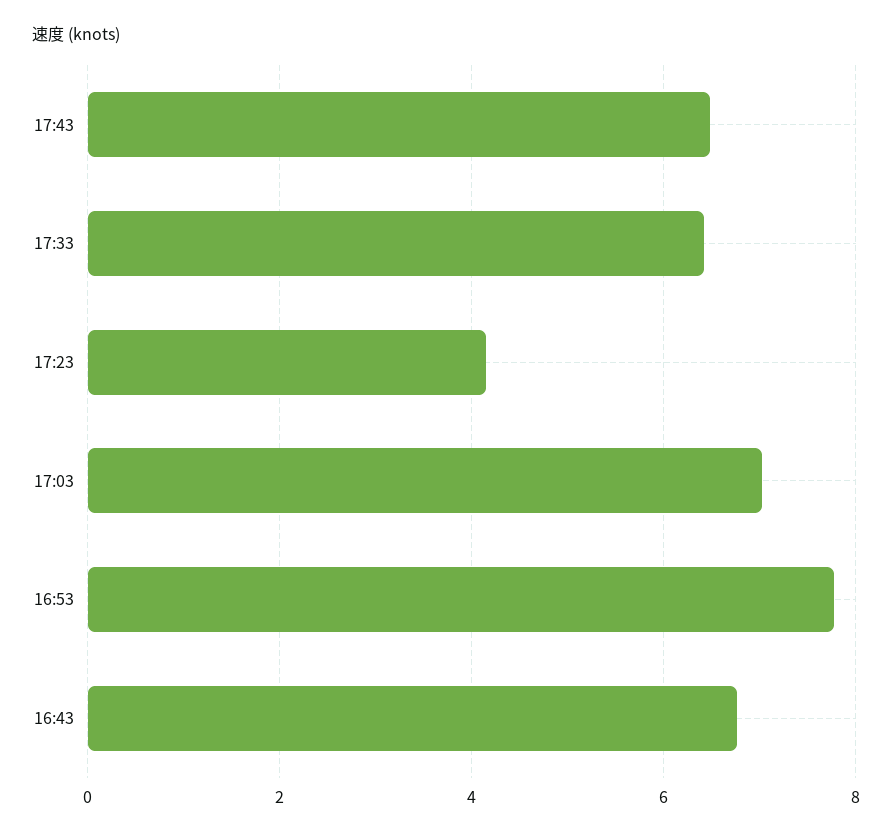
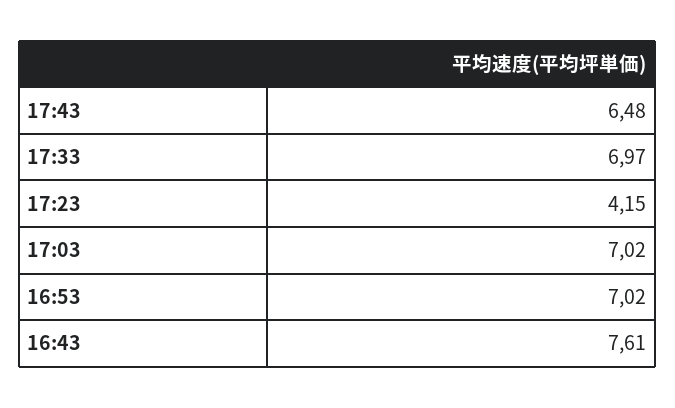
  {
    "17:43": 6.48,
-   "17:33": 6.4,
+   "17:33": 6.97,
    "17:23": 4.15,
    "17:03": 7.02,
-   "16:53": 7.8,
+   "16:53": 7.02,
-   "16:43": 6.8
+   "16:43": 7.61
  }

